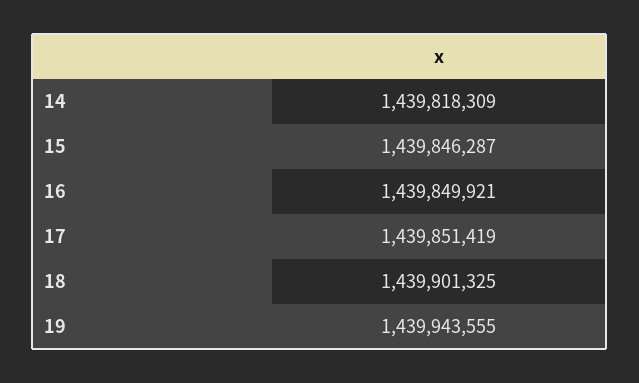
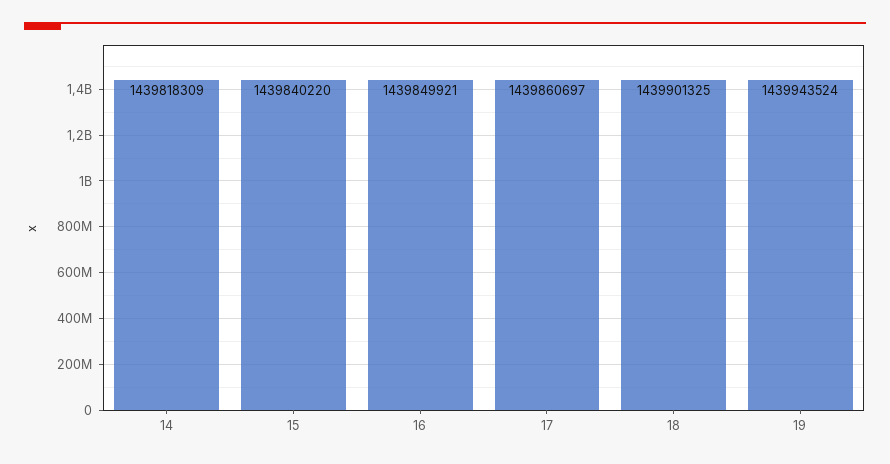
  {
    "14": 1439818309,
-   "15": 1439846287,
+   "15": 1439840220,
    "16": 1439849921,
-   "17": 1439851419,
+   "17": 1439860697,
    "18": 1439901325,
-   "19": 1439943555
+   "19": 1439943524
  }

